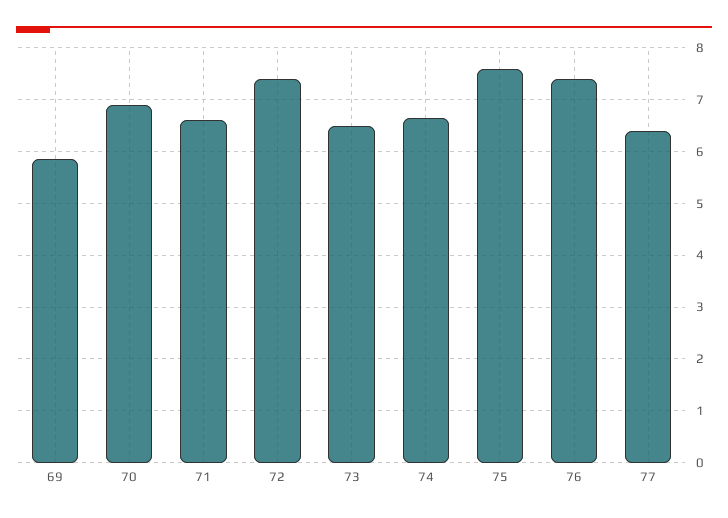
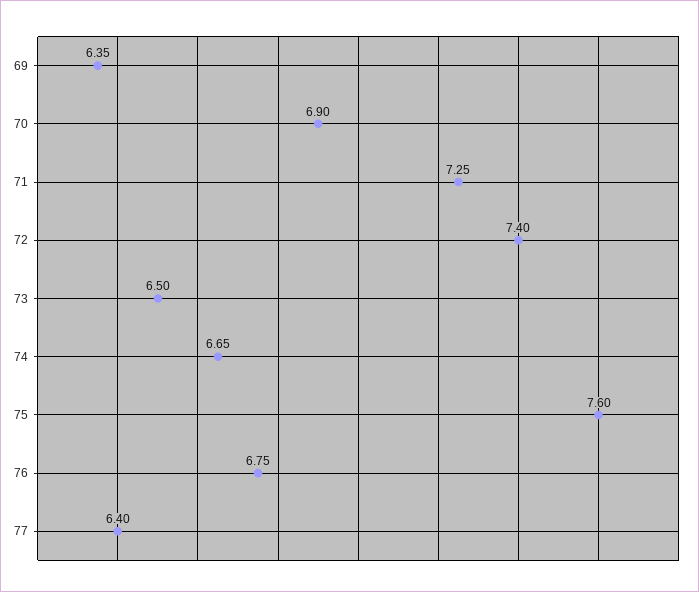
  {
-   "69": 5.8,
+   "69": 6.35,
    "70": 6.9,
-   "71": 6.6,
+   "71": 7.25,
    "72": 7.4,
    "73": 6.5,
    "74": 6.65,
    "75": 7.6,
-   "76": 7.4,
+   "76": 6.75,
    "77": 6.4
  }

